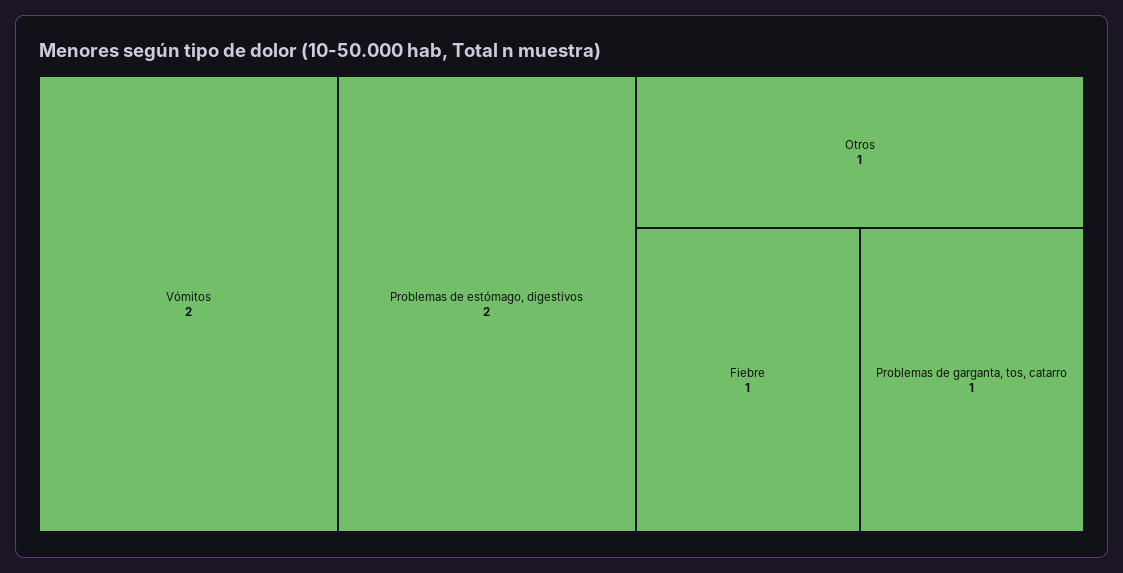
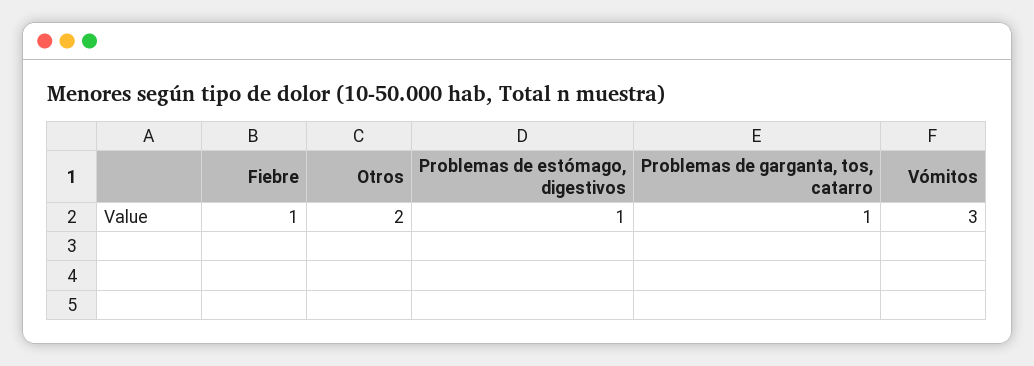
  {
-   "Vómitos": 2,
+   "Vómitos": 3,
-   "Problemas de estómago, digestivos": 2,
+   "Problemas de estómago, digestivos": 1,
-   "Otros": 1,
+   "Otros": 2,
    "Fiebre": 1,
    "Problemas de garganta, tos, catarro": 1
  }

